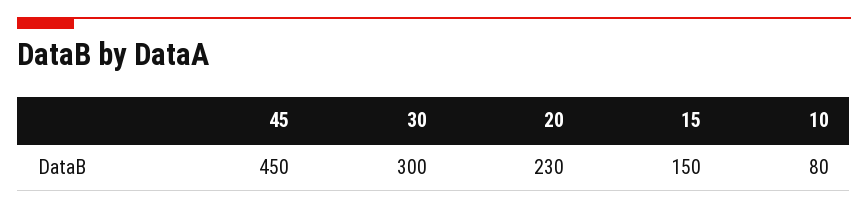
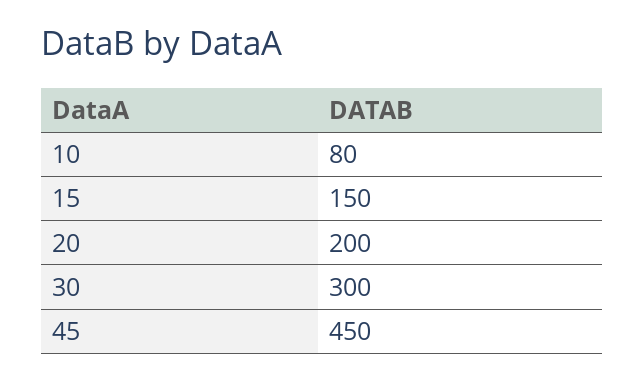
  {
    "45": 450,
    "30": 300,
-   "20": 230,
+   "20": 200,
    "15": 150,
    "10": 80
  }

